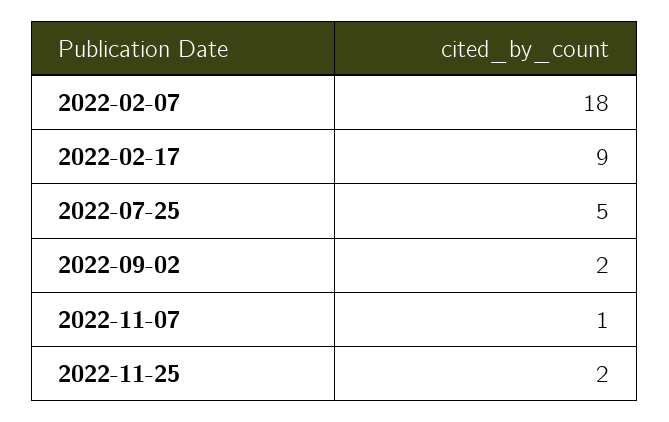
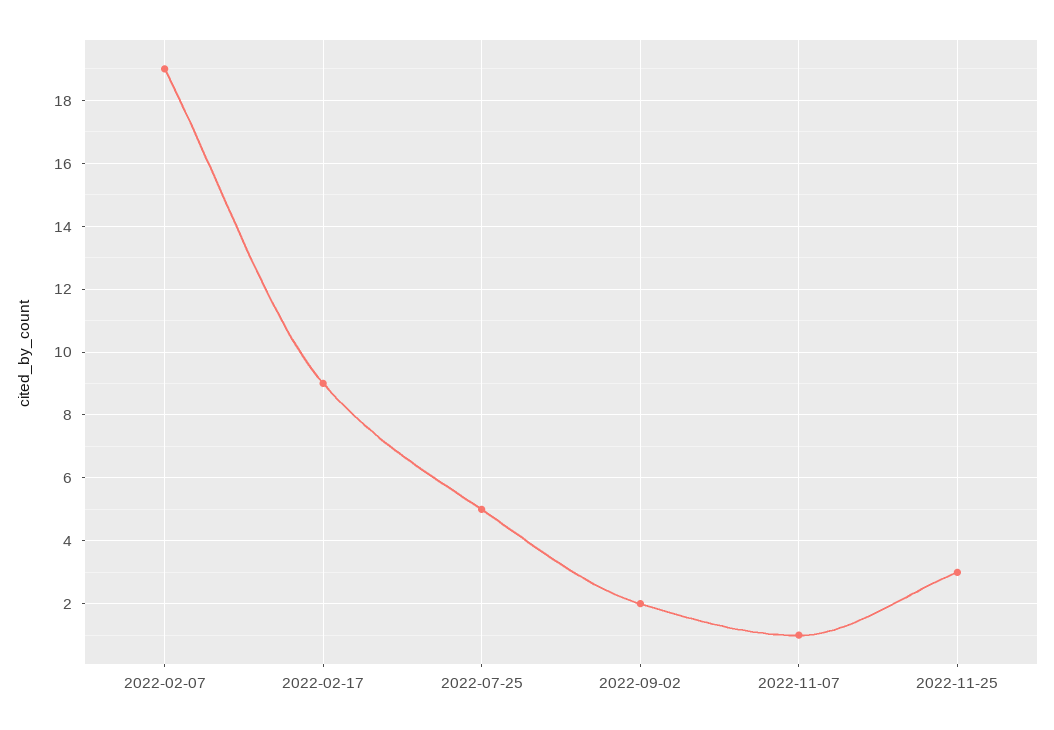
  {
-   "2022-02-07": 18,
+   "2022-02-07": 19,
    "2022-02-17": 9,
    "2022-07-25": 5,
    "2022-09-02": 2,
    "2022-11-07": 1,
-   "2022-11-25": 2
+   "2022-11-25": 3
  }

